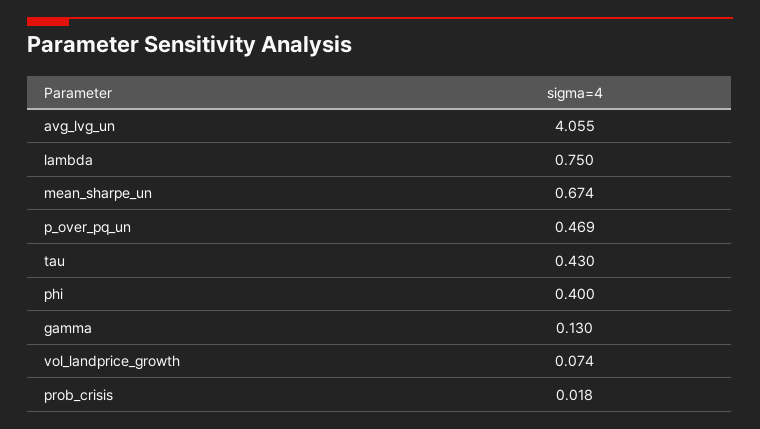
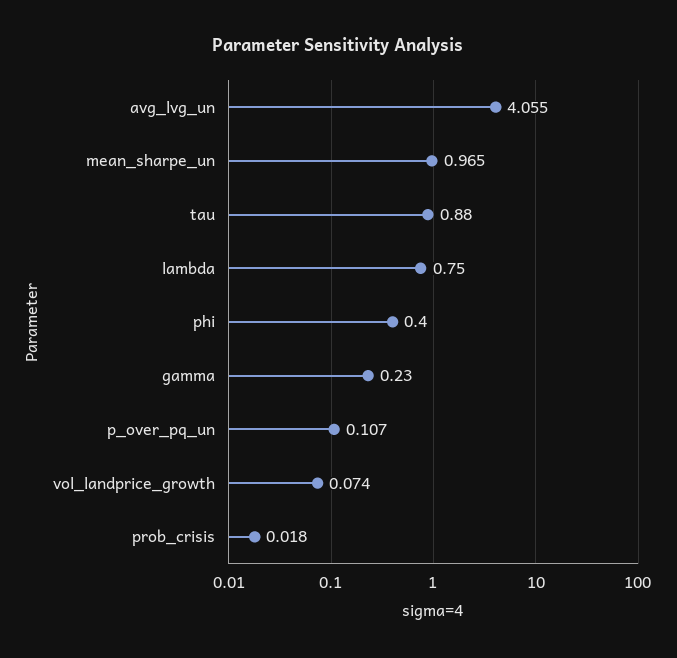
  {
    "avg_lvg_un": 4.055,
    "lambda": 0.75,
-   "mean_sharpe_un": 0.674,
+   "mean_sharpe_un": 0.965,
-   "p_over_pq_un": 0.469,
+   "p_over_pq_un": 0.107,
-   "tau": 0.43,
+   "tau": 0.88,
    "phi": 0.4,
-   "gamma": 0.13,
+   "gamma": 0.23,
    "vol_landprice_growth": 0.074,
    "prob_crisis": 0.018
  }

